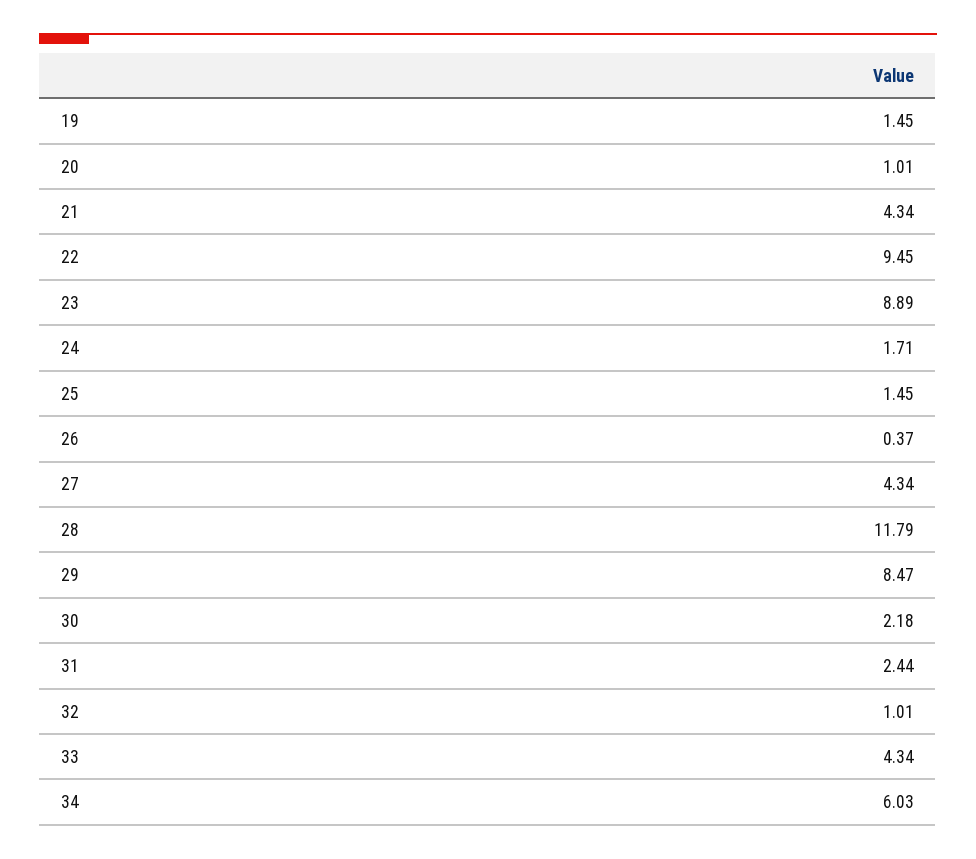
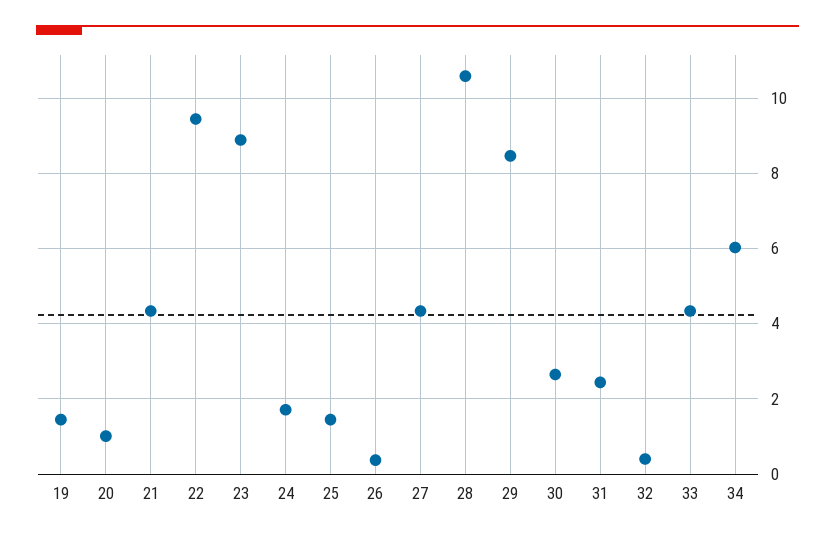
  {
    "19": 1.45,
    "20": 1.01,
    "21": 4.34,
    "22": 9.45,
    "23": 8.89,
    "24": 1.71,
    "25": 1.45,
    "26": 0.37,
    "27": 4.34,
-   "28": 11.79,
+   "28": 10.6,
    "29": 8.47,
-   "30": 2.18,
+   "30": 2.6,
    "31": 2.44,
-   "32": 1.01,
+   "32": 0.4,
    "33": 4.34,
    "34": 6.03
  }

